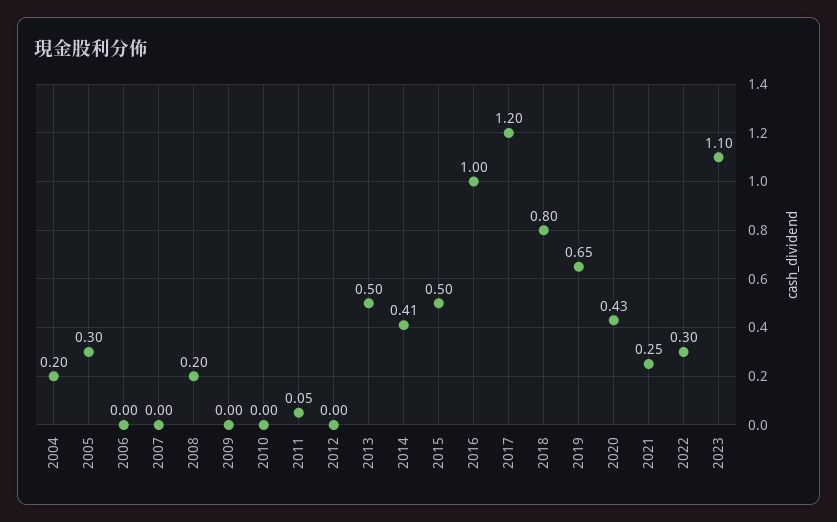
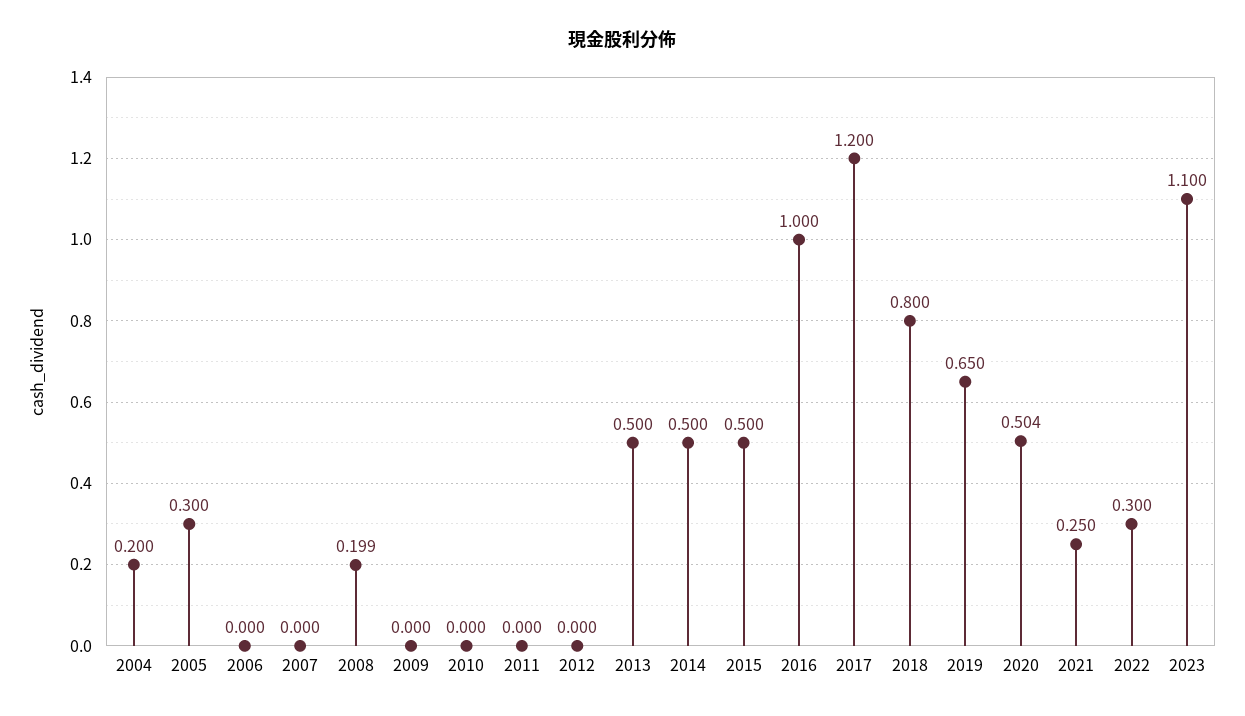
  {
    "2004": 0.2,
    "2005": 0.3,
    "2006": 0,
    "2007": 0,
    "2008": 0.199,
    "2009": 0,
    "2010": 0,
-   "2011": 0.05,
+   "2011": 0,
    "2012": 0,
    "2013": 0.5,
-   "2014": 0.41,
+   "2014": 0.5,
    "2015": 0.5,
    "2016": 1,
    "2017": 1.2,
    "2018": 0.8,
    "2019": 0.65,
-   "2020": 0.43,
+   "2020": 0.504,
    "2021": 0.25,
    "2022": 0.3,
    "2023": 1.1
  }

